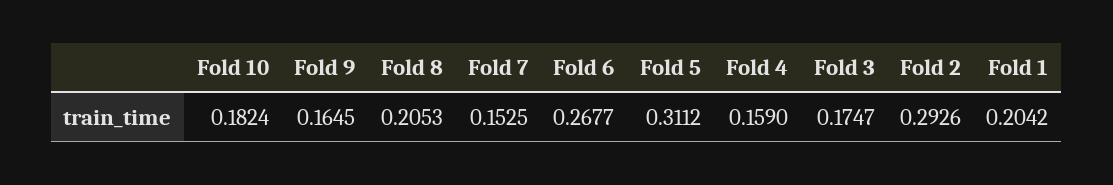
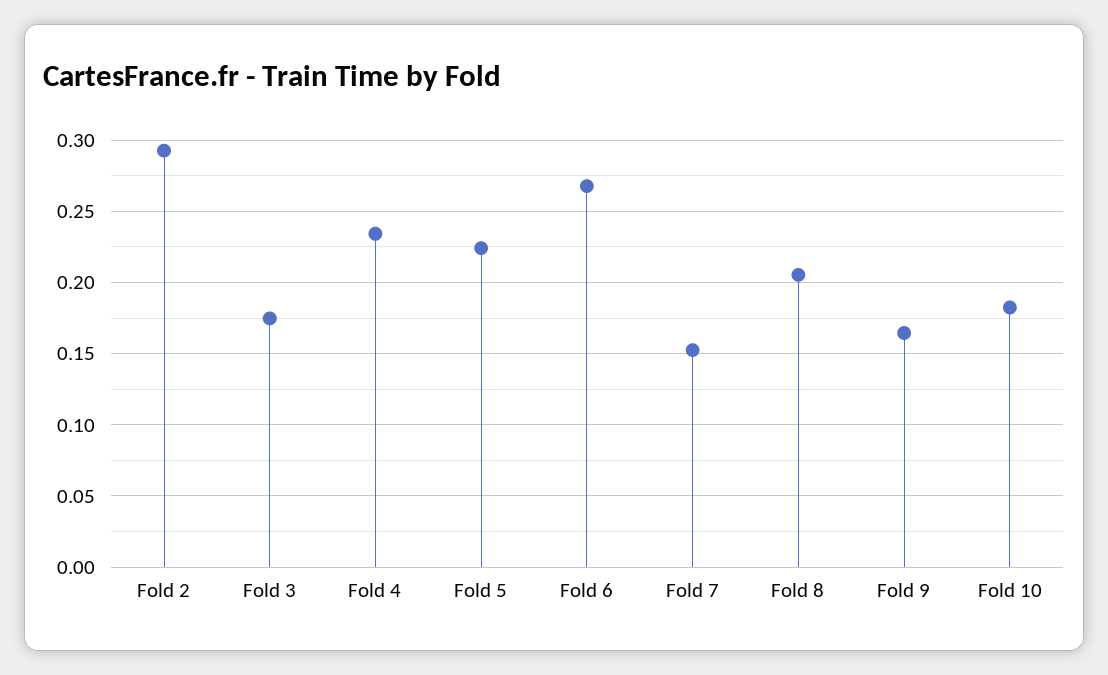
  {
    "Fold 10": 0.1824,
    "Fold 9": 0.1645,
    "Fold 8": 0.2053,
    "Fold 7": 0.1525,
    "Fold 6": 0.2677,
-   "Fold 5": 0.3112,
+   "Fold 5": 0.225,
-   "Fold 4": 0.159,
+   "Fold 4": 0.235,
    "Fold 3": 0.1747,
-   "Fold 2": 0.2926,
+   "Fold 2": 0.2926
-   "Fold 1": 0.2042
  }

